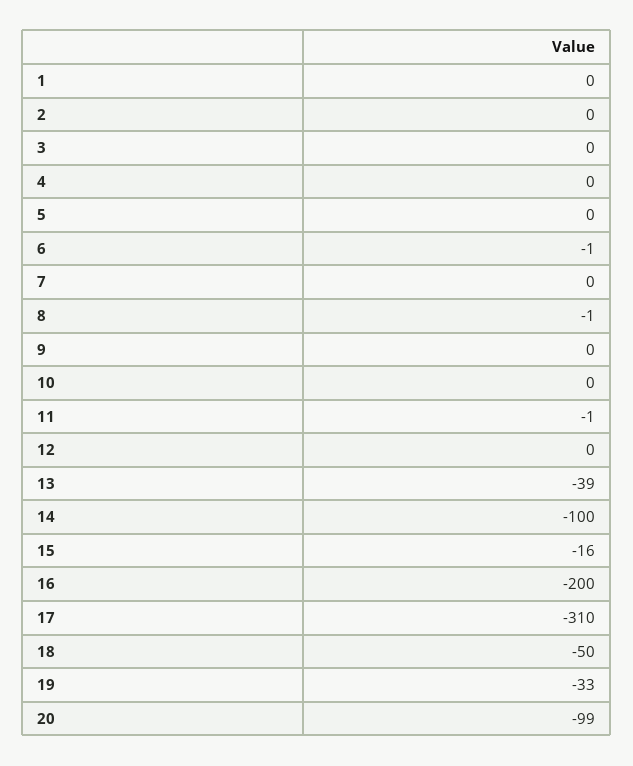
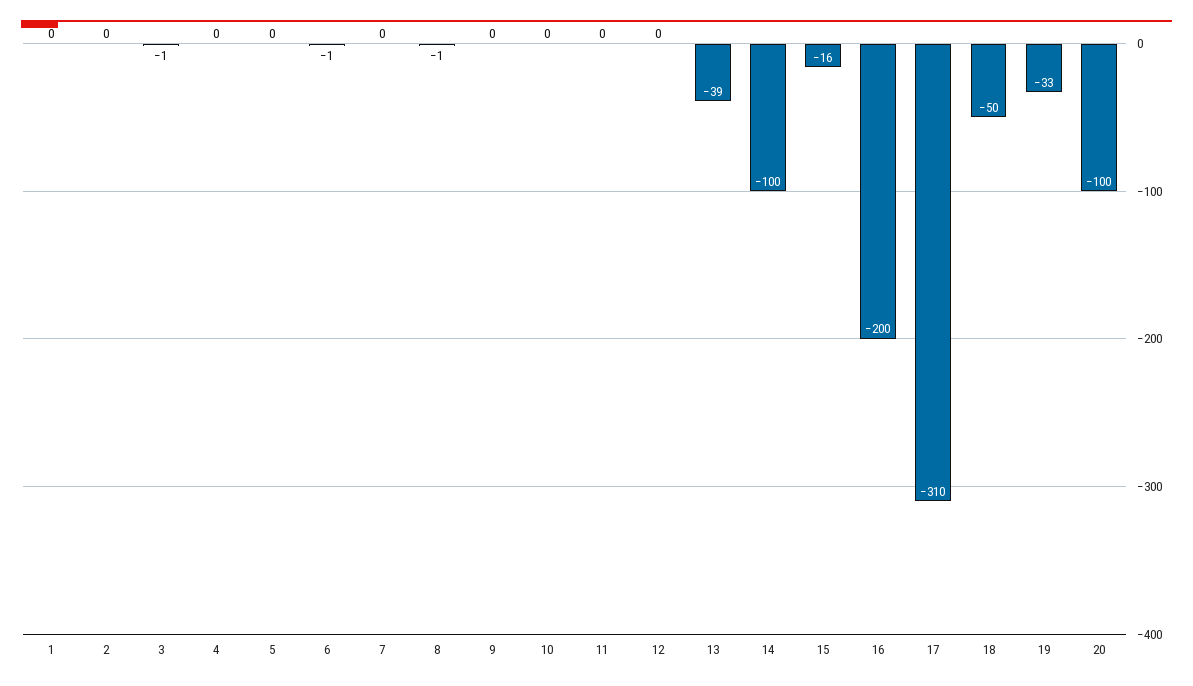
  {
    "1": 0,
    "2": 0,
-   "3": 0,
+   "3": -1,
    "4": 0,
    "5": 0,
    "6": -1,
    "7": 0,
    "8": -1,
    "9": 0,
    "10": 0,
-   "11": -1,
+   "11": 0,
    "12": 0,
    "13": -39,
    "14": -100,
    "15": -16,
    "16": -200,
    "17": -310,
    "18": -50,
    "19": -33,
-   "20": -99
+   "20": -100
  }

